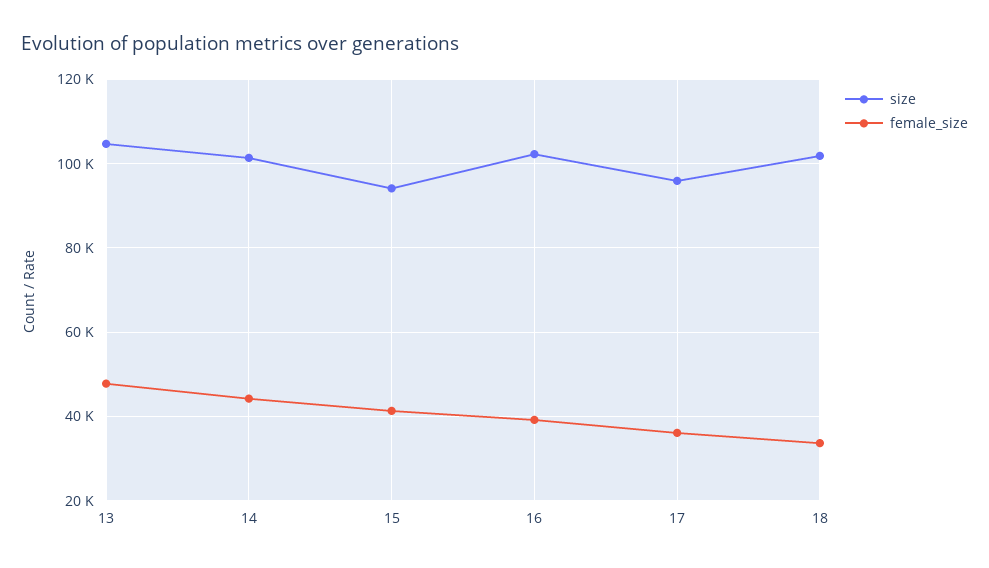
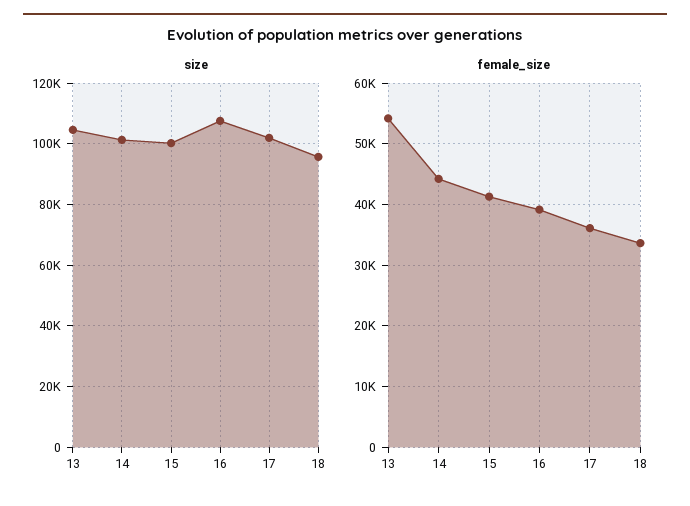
  {
    "size": {
      "13": 104000,
      "14": 102000,
-     "15": 94000,
+     "15": 100000,
-     "16": 102000,
+     "16": 108000,
-     "17": 96000,
+     "17": 102000,
-     "18": 102000
+     "18": 96000
    },
    "female_size": {
-     "13": 48000,
+     "13": 54000,
      "14": 44000,
      "15": 41000,
      "16": 39000,
      "17": 36000,
      "18": 34000
    }
  }

